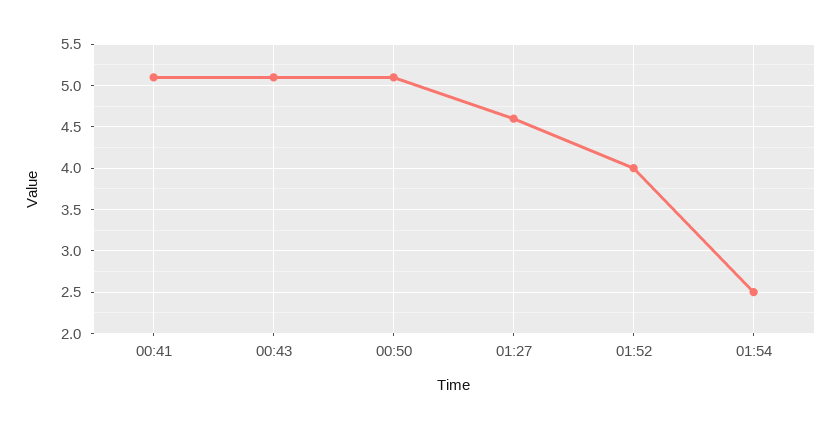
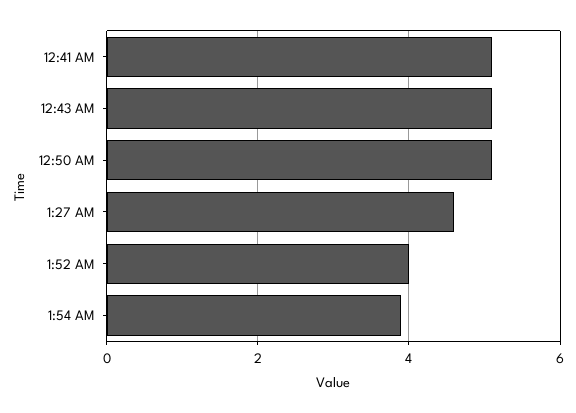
  {
    "00:41": 5.1,
    "00:43": 5.1,
    "00:50": 5.1,
    "01:27": 4.6,
    "01:52": 4,
-   "01:54": 2.5
+   "01:54": 4
  }

